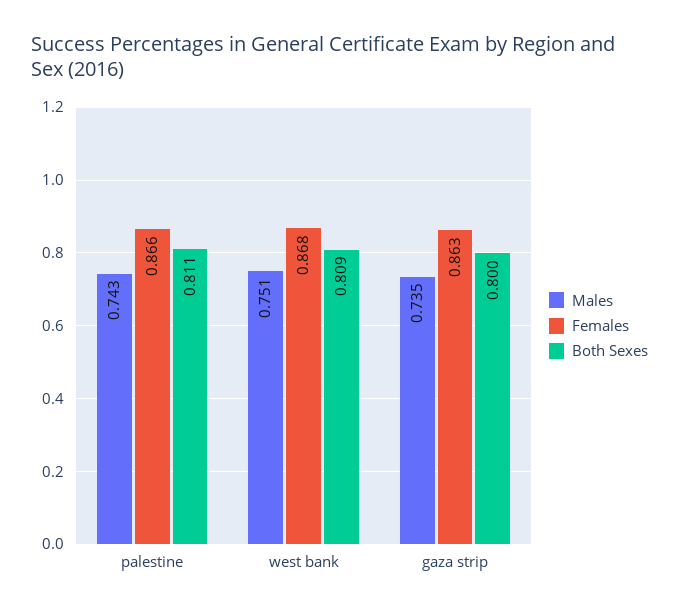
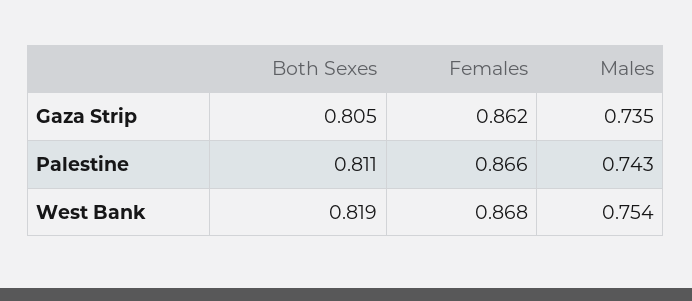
  {
    "Males": {
      "palestine": 0.743,
-     "west bank": 0.751,
+     "west bank": 0.754,
      "gaza strip": 0.735
    },
    "Females": {
      "palestine": 0.866,
      "west bank": 0.868,
-     "gaza strip": 0.863
+     "gaza strip": 0.862
    },
    "Both Sexes": {
      "palestine": 0.811,
-     "west bank": 0.809,
+     "west bank": 0.819,
-     "gaza strip": 0.8
+     "gaza strip": 0.805
    }
  }

